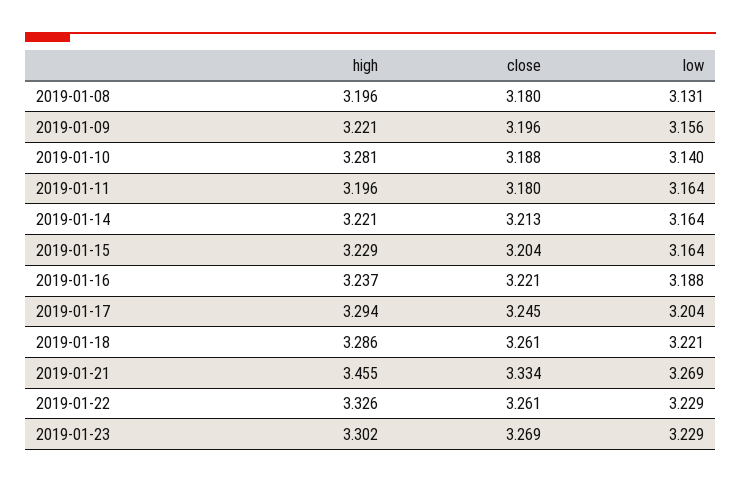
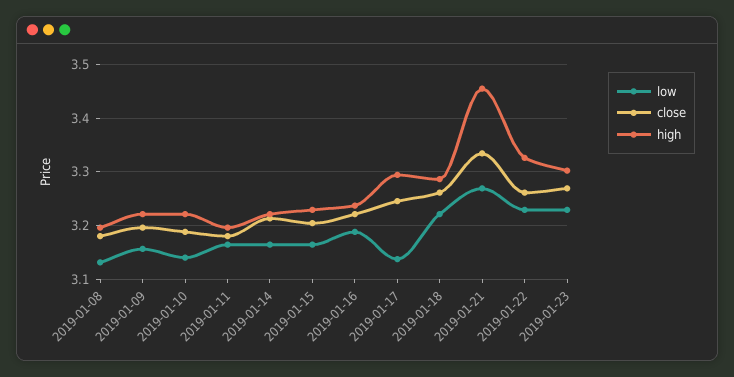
  {
    "high": {
      "2019-01-08": 3.196,
      "2019-01-09": 3.221,
-     "2019-01-10": 3.281,
+     "2019-01-10": 3.22,
      "2019-01-11": 3.196,
      "2019-01-14": 3.221,
      "2019-01-15": 3.229,
      "2019-01-16": 3.237,
      "2019-01-17": 3.294,
      "2019-01-18": 3.286,
      "2019-01-21": 3.455,
      "2019-01-22": 3.326,
      "2019-01-23": 3.302
    },
    "close": {
      "2019-01-08": 3.18,
      "2019-01-09": 3.196,
      "2019-01-10": 3.188,
      "2019-01-11": 3.18,
      "2019-01-14": 3.213,
      "2019-01-15": 3.204,
      "2019-01-16": 3.221,
      "2019-01-17": 3.245,
      "2019-01-18": 3.261,
      "2019-01-21": 3.334,
      "2019-01-22": 3.261,
      "2019-01-23": 3.269
    },
    "low": {
      "2019-01-08": 3.131,
      "2019-01-09": 3.156,
      "2019-01-10": 3.14,
      "2019-01-11": 3.164,
      "2019-01-14": 3.164,
      "2019-01-15": 3.164,
      "2019-01-16": 3.188,
-     "2019-01-17": 3.204,
+     "2019-01-17": 3.14,
      "2019-01-18": 3.221,
      "2019-01-21": 3.269,
      "2019-01-22": 3.229,
      "2019-01-23": 3.229
    }
  }

